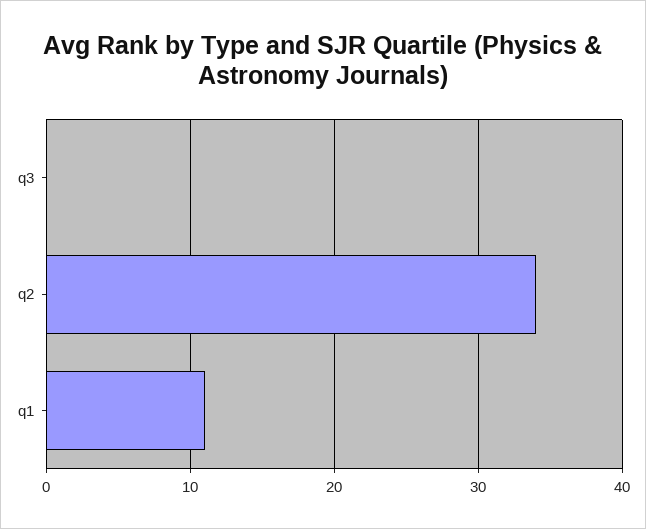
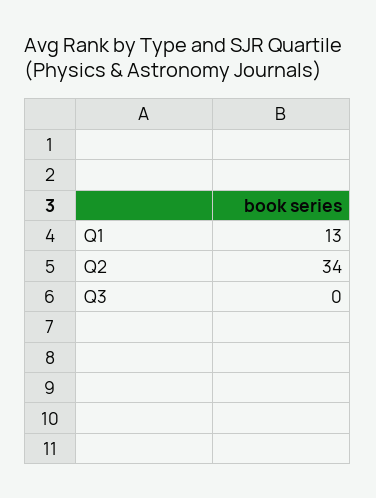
  {
    "q3": 0,
    "q2": 34,
-   "q1": 11
+   "q1": 13
  }

